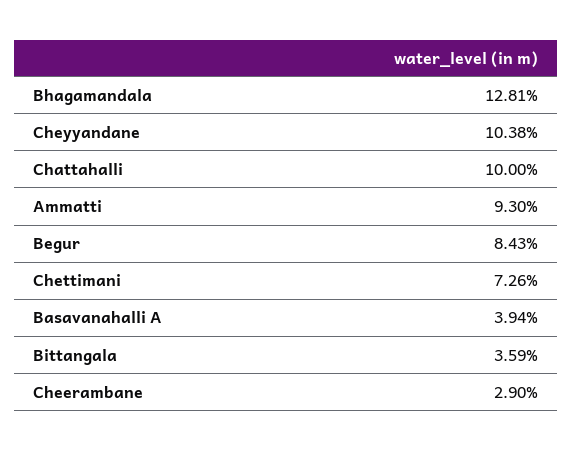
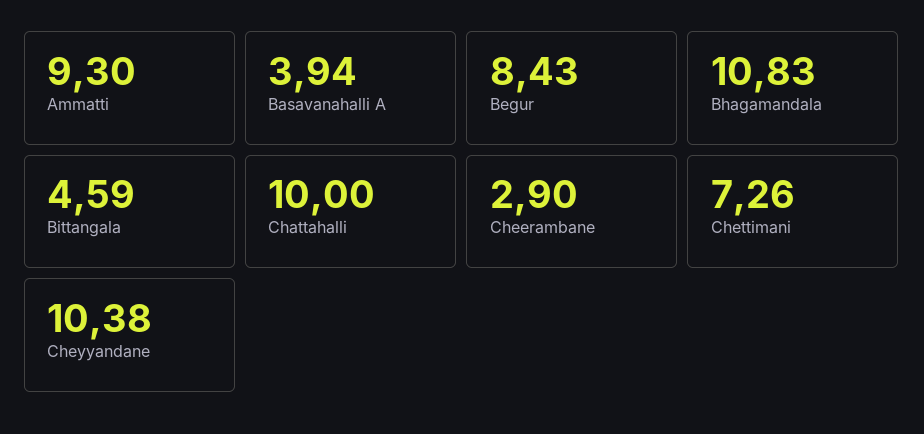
  {
-   "Bhagamandala": 12.81,
+   "Bhagamandala": 10.83,
    "Cheyyandane": 10.38,
    "Chattahalli": 10,
    "Ammatti": 9.3,
    "Begur": 8.43,
    "Chettimani": 7.26,
    "Basavanahalli A": 3.94,
-   "Bittangala": 3.59,
+   "Bittangala": 4.59,
    "Cheerambane": 2.9
  }

